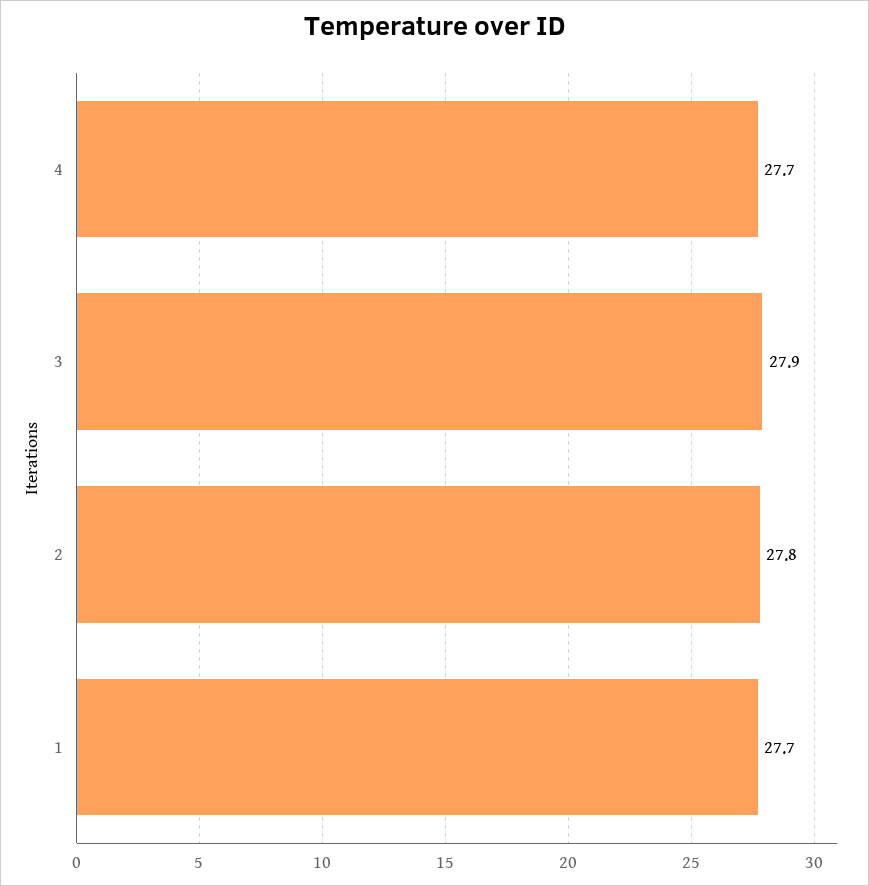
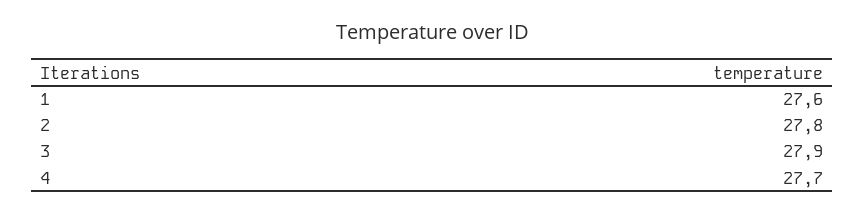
  {
    "4": 27.7,
    "3": 27.9,
    "2": 27.8,
-   "1": 27.7
+   "1": 27.6
  }

